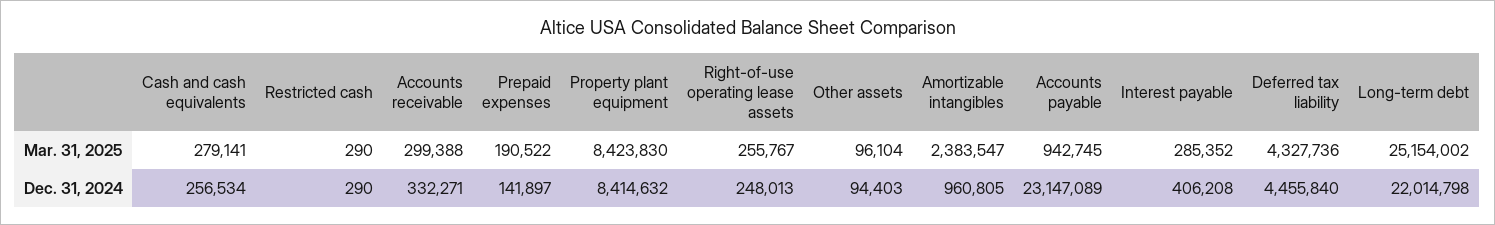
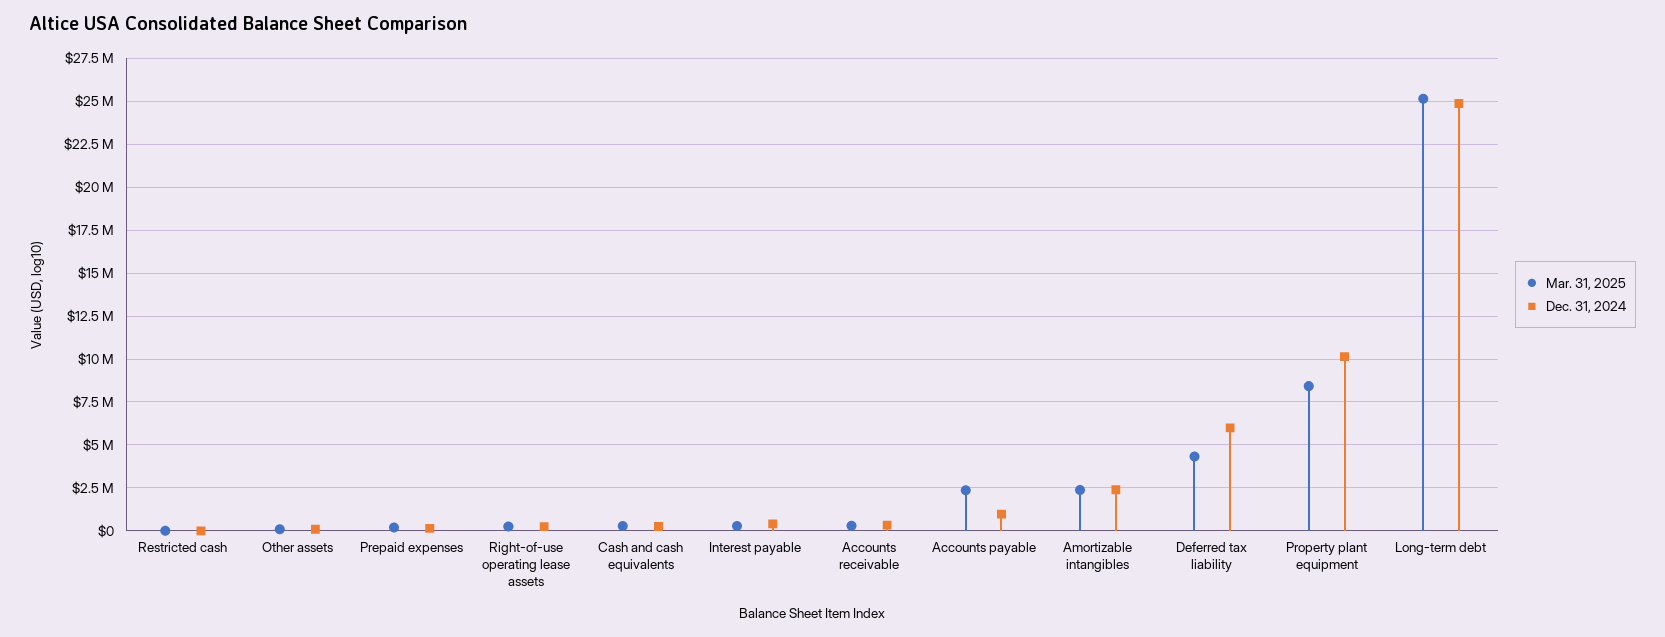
  {
    "Mar. 31, 2025": {
      "Cash and cash equivalents": 279141,
      "Restricted cash": 290,
      "Accounts receivable": 299388,
      "Prepaid expenses": 190522,
      "Property plant equipment": 8423830,
      "Right-of-use operating lease assets": 255767,
      "Other assets": 96104,
      "Amortizable intangibles": 2383547,
-     "Accounts payable": 942745,
+     "Accounts payable": 2500000,
      "Interest payable": 285352,
      "Deferred tax liability": 4327736,
      "Long-term debt": 25154002
    },
    "Dec. 31, 2024": {
      "Cash and cash equivalents": 256534,
      "Restricted cash": 290,
      "Accounts receivable": 332271,
      "Prepaid expenses": 141897,
-     "Property plant equipment": 8414632,
+     "Property plant equipment": 10000000,
      "Right-of-use operating lease assets": 248013,
      "Other assets": 94403,
-     "Amortizable intangibles": 960805,
+     "Amortizable intangibles": 2500000,
-     "Accounts payable": 23147089,
+     "Accounts payable": 1000000,
      "Interest payable": 406208,
-     "Deferred tax liability": 4455840,
+     "Deferred tax liability": 6000000,
-     "Long-term debt": 22014798
+     "Long-term debt": 25000000
    }
  }

